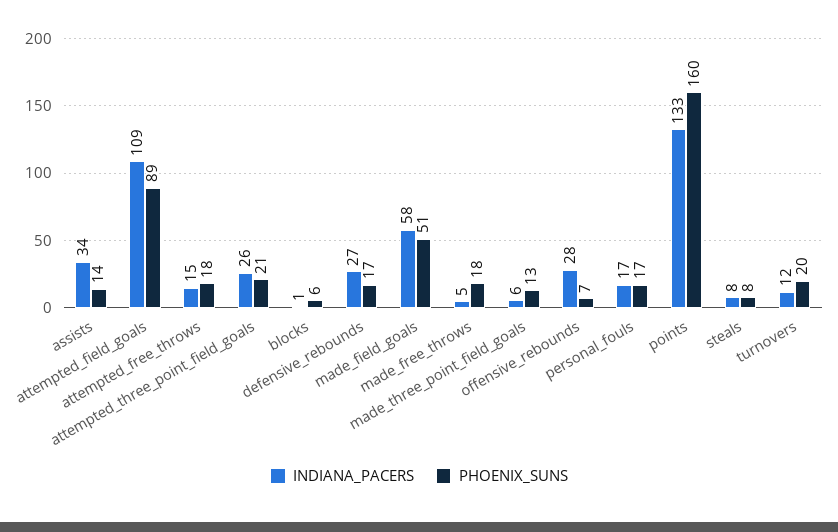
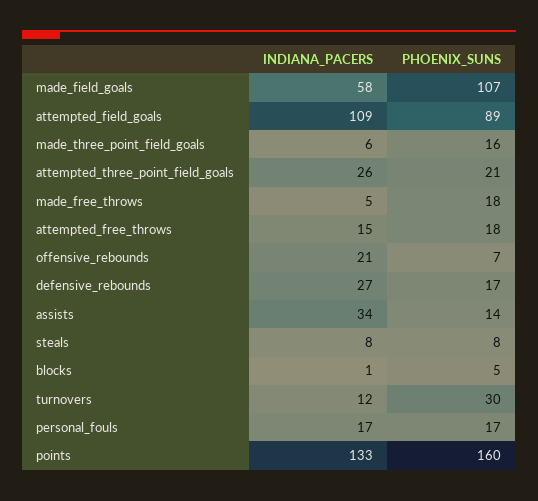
  {
    "INDIANA_PACERS": {
      "assists": 34,
      "attempted_field_goals": 109,
      "attempted_free_throws": 15,
      "attempted_three_point_field_goals": 26,
      "blocks": 1,
      "defensive_rebounds": 27,
      "made_field_goals": 58,
      "made_free_throws": 5,
      "made_three_point_field_goals": 6,
-     "offensive_rebounds": 28,
+     "offensive_rebounds": 21,
      "personal_fouls": 17,
      "points": 133,
      "steals": 8,
      "turnovers": 12
    },
    "PHOENIX_SUNS": {
      "assists": 14,
      "attempted_field_goals": 89,
      "attempted_free_throws": 18,
      "attempted_three_point_field_goals": 21,
-     "blocks": 6,
+     "blocks": 5,
      "defensive_rebounds": 17,
-     "made_field_goals": 51,
+     "made_field_goals": 107,
      "made_free_throws": 18,
-     "made_three_point_field_goals": 13,
+     "made_three_point_field_goals": 16,
      "offensive_rebounds": 7,
      "personal_fouls": 17,
      "points": 160,
      "steals": 8,
-     "turnovers": 20
+     "turnovers": 30
    }
  }

